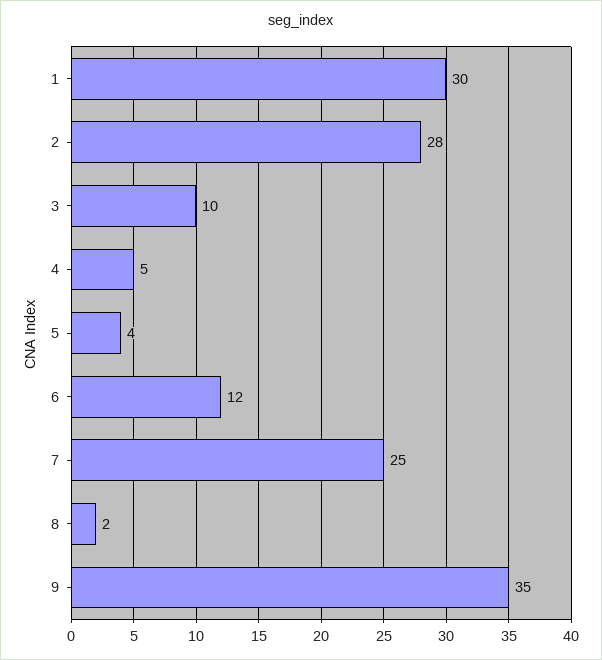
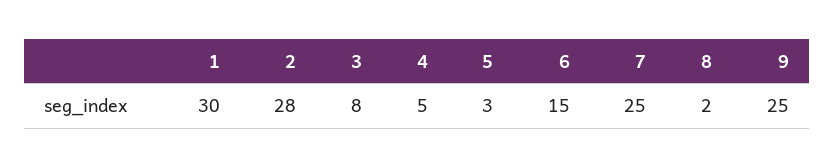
  {
    "1": 30,
    "2": 28,
-   "3": 10,
+   "3": 8,
    "4": 5,
-   "5": 4,
+   "5": 3,
-   "6": 12,
+   "6": 15,
    "7": 25,
    "8": 2,
-   "9": 35
+   "9": 25
  }

